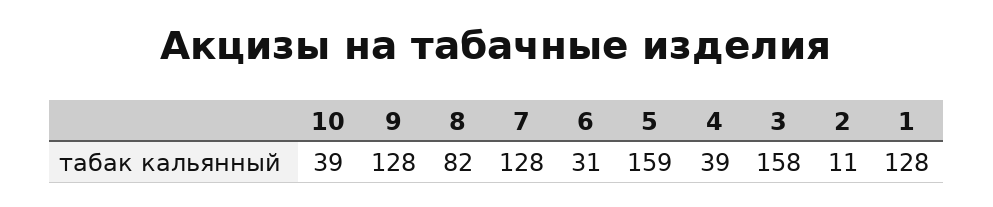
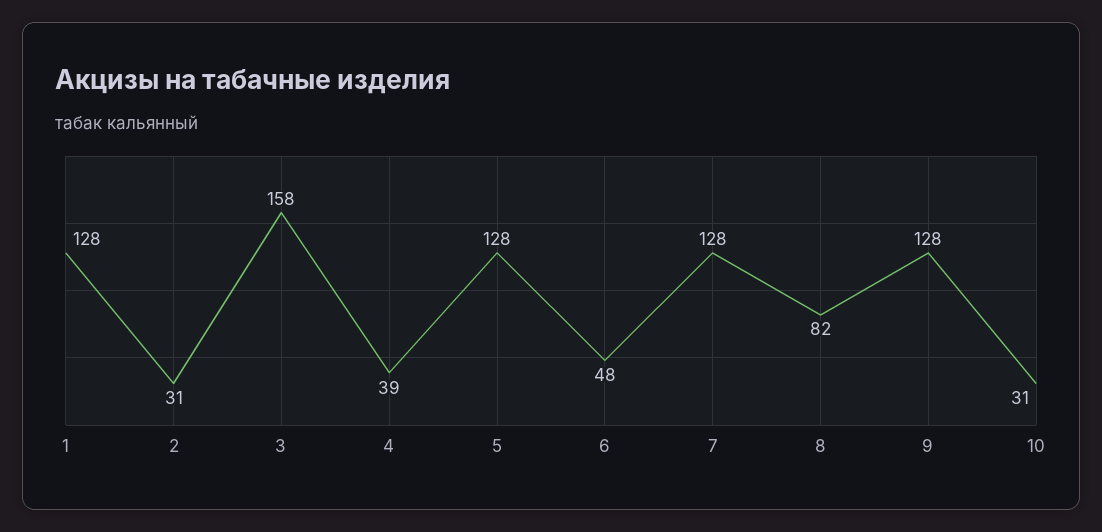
  {
-   "10": 39,
+   "10": 31,
    "9": 128,
    "8": 82,
    "7": 128,
-   "6": 31,
+   "6": 48,
-   "5": 159,
+   "5": 128,
    "4": 39,
    "3": 158,
-   "2": 11,
+   "2": 31,
    "1": 128
  }

